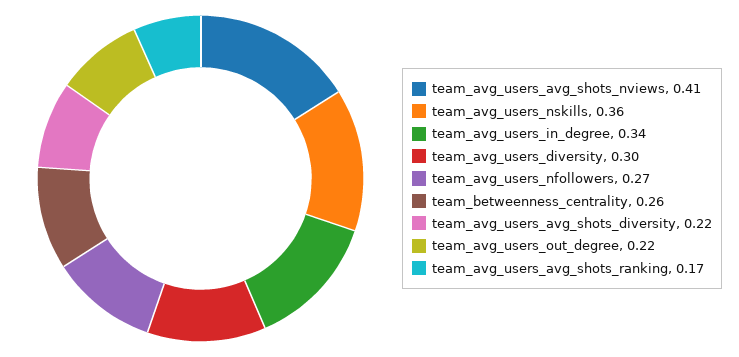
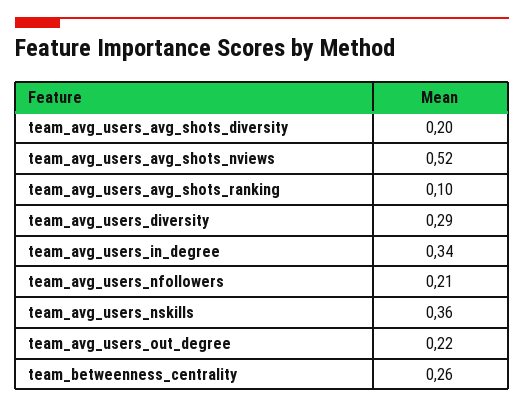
  {
-   "team_avg_users_avg_shots_nviews": 0.41,
+   "team_avg_users_avg_shots_nviews": 0.52,
    "team_avg_users_nskills": 0.36,
    "team_avg_users_in_degree": 0.34,
-   "team_avg_users_diversity": 0.3,
+   "team_avg_users_diversity": 0.29,
-   "team_avg_users_nfollowers": 0.27,
+   "team_avg_users_nfollowers": 0.21,
    "team_betweenness_centrality": 0.26,
-   "team_avg_users_avg_shots_diversity": 0.22,
+   "team_avg_users_avg_shots_diversity": 0.2,
    "team_avg_users_out_degree": 0.22,
-   "team_avg_users_avg_shots_ranking": 0.17
+   "team_avg_users_avg_shots_ranking": 0.1
  }

